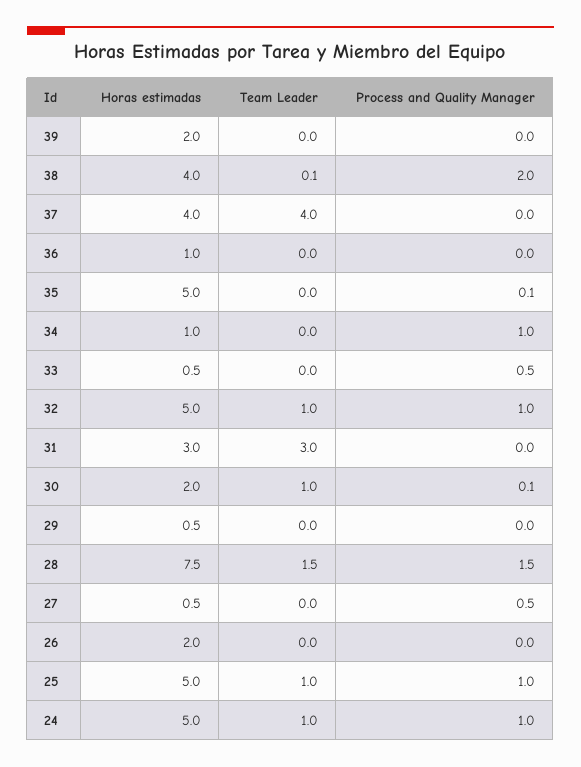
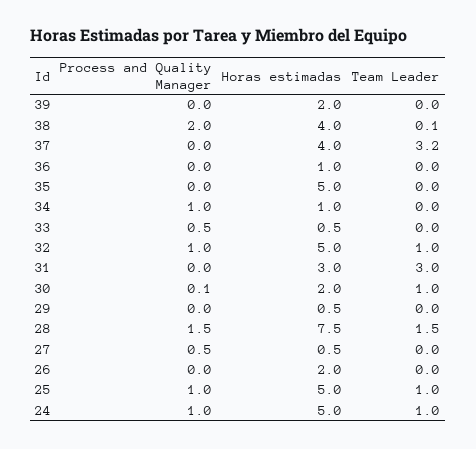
  {
    "Horas estimadas": {
      "39": 2,
      "38": 4,
      "37": 4,
      "36": 1,
      "35": 5,
      "34": 1,
      "33": 0.5,
      "32": 5,
      "31": 3,
      "30": 2,
      "29": 0.5,
      "28": 7.5,
      "27": 0.5,
      "26": 2,
      "25": 5,
      "24": 5
    },
    "Team Leader": {
      "39": 0,
      "38": 0.1,
-     "37": 4,
+     "37": 3.2,
      "36": 0,
      "35": 0,
      "34": 0,
      "33": 0,
      "32": 1,
      "31": 3,
      "30": 1,
      "29": 0,
      "28": 1.5,
      "27": 0,
      "26": 0,
      "25": 1,
      "24": 1
    },
    "Process and Quality Manager": {
      "39": 0,
      "38": 2,
      "37": 0,
      "36": 0,
-     "35": 0.1,
+     "35": 0,
      "34": 1,
      "33": 0.5,
      "32": 1,
      "31": 0,
      "30": 0.1,
      "29": 0,
      "28": 1.5,
      "27": 0.5,
      "26": 0,
      "25": 1,
      "24": 1
    }
  }

